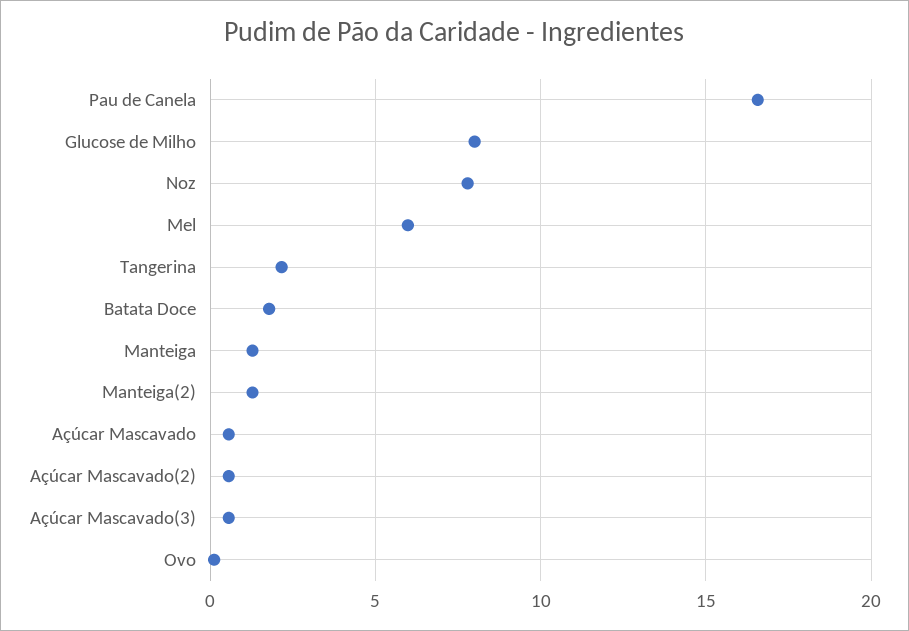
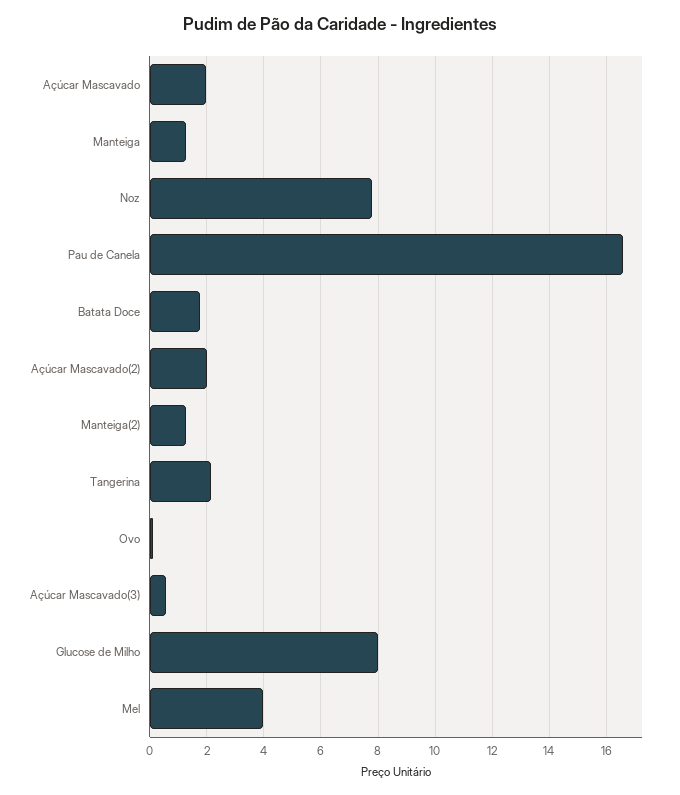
  {
    "Pau de Canela": 16.5,
    "Glucose de Milho": 8,
    "Noz": 7.75,
-   "Mel": 6,
+   "Mel": 4,
    "Tangerina": 2.25,
    "Batata Doce": 1.75,
    "Manteiga": 1.25,
    "Manteiga(2)": 1.25,
-   "Açúcar Mascavado": 0.5,
+   "Açúcar Mascavado": 2,
-   "Açúcar Mascavado(2)": 0.5,
+   "Açúcar Mascavado(2)": 2,
    "Açúcar Mascavado(3)": 0.5,
    "Ovo": 0
  }

